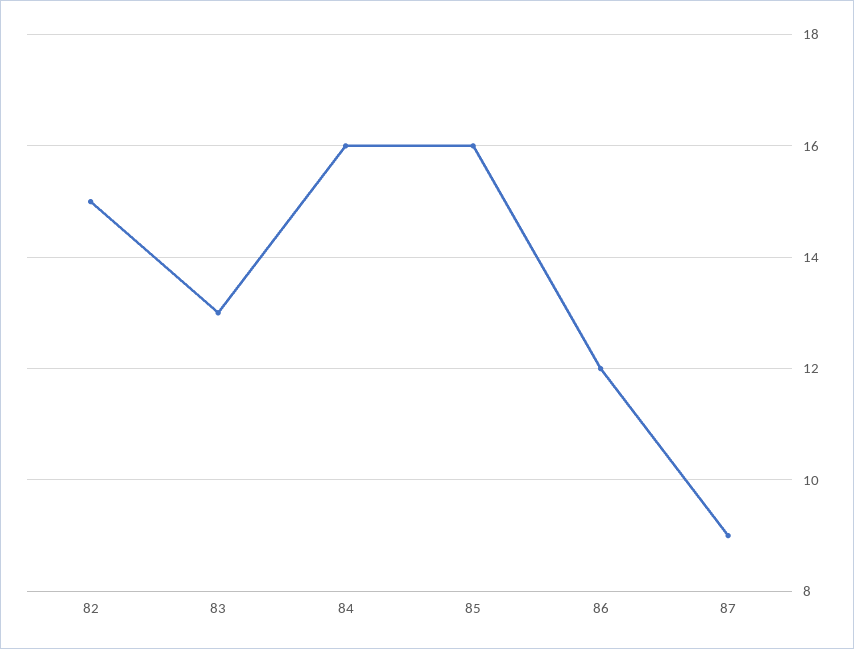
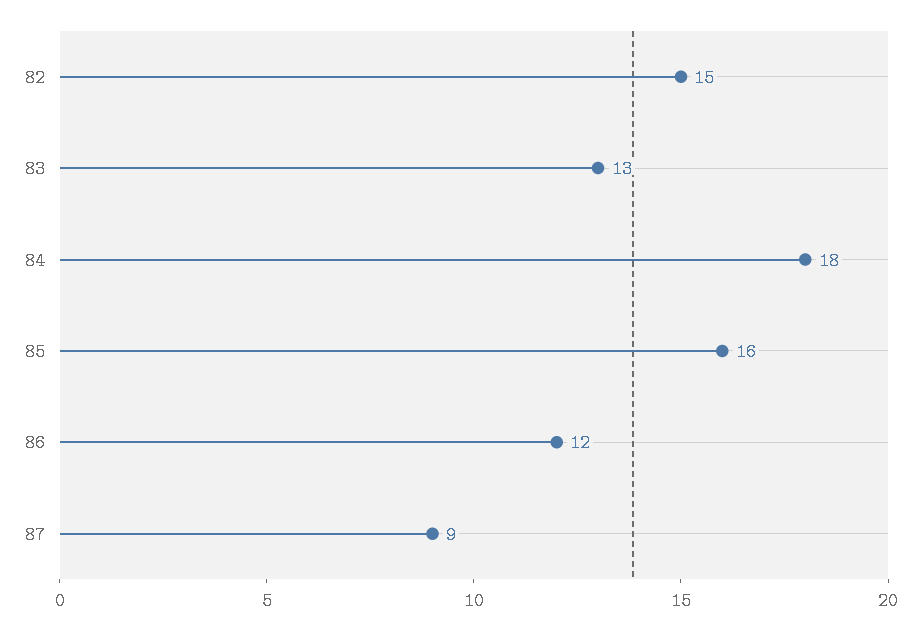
  {
    "82": 15,
    "83": 13,
-   "84": 16,
+   "84": 18,
    "85": 16,
    "86": 12,
    "87": 9
  }

